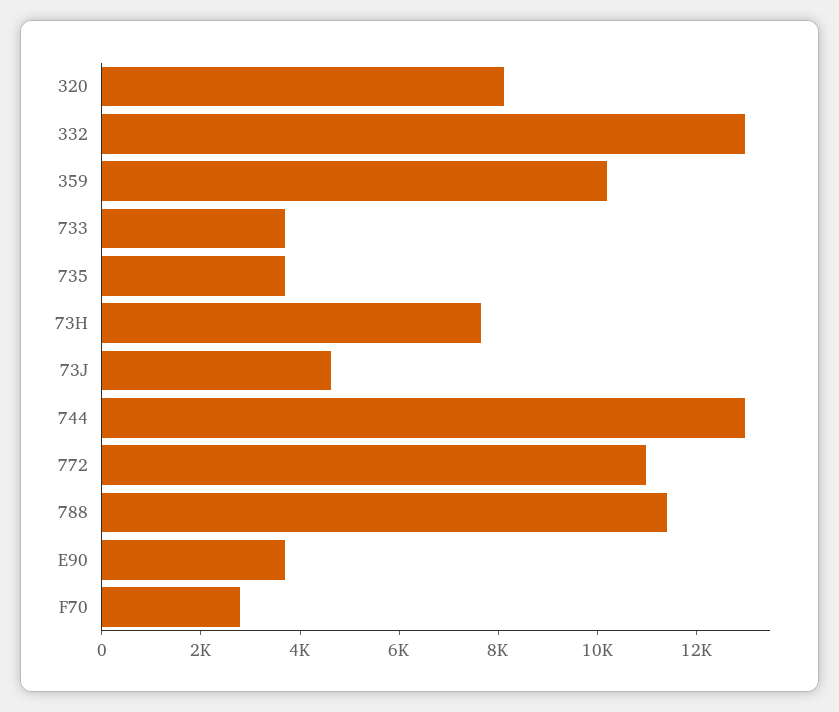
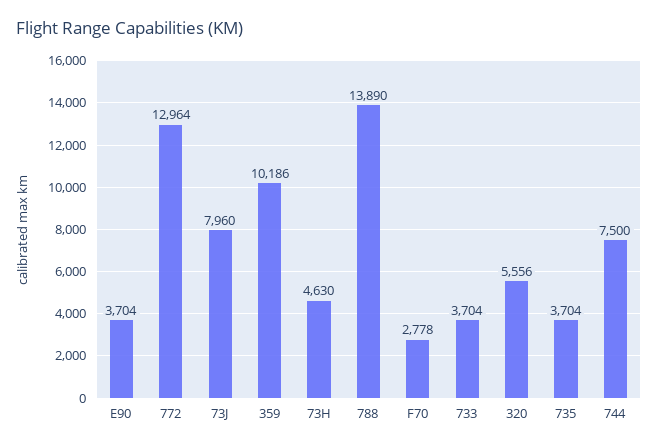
  {
-   "320": 8000,
+   "320": 5556,
-   "332": 13000,
    "359": 10186,
    "733": 3704,
    "735": 3704,
-   "73H": 7500,
+   "73H": 4630,
-   "73J": 4500,
+   "73J": 7960,
-   "744": 13000,
+   "744": 7500,
-   "772": 11000,
+   "772": 12964,
-   "788": 11500,
+   "788": 13890,
    "E90": 3704,
    "F70": 2778
  }

